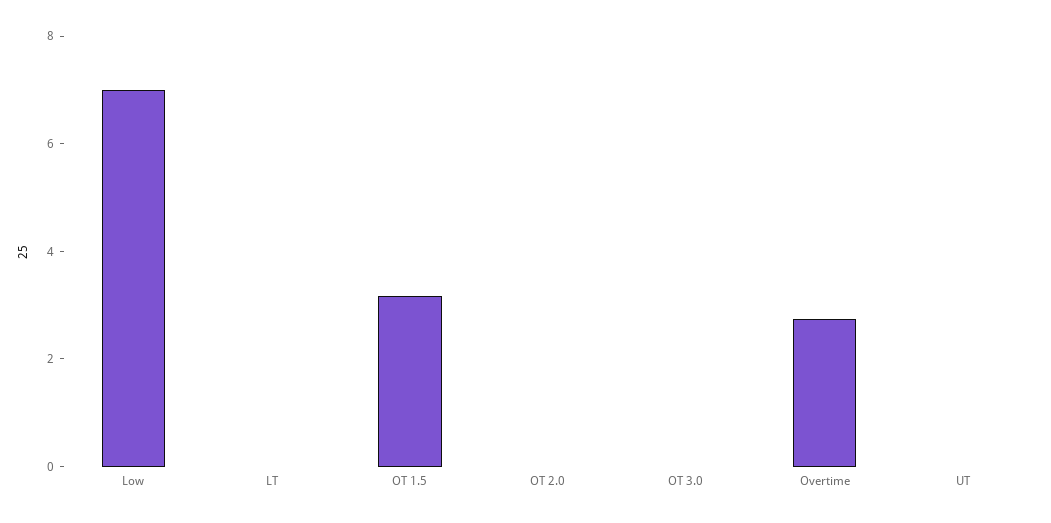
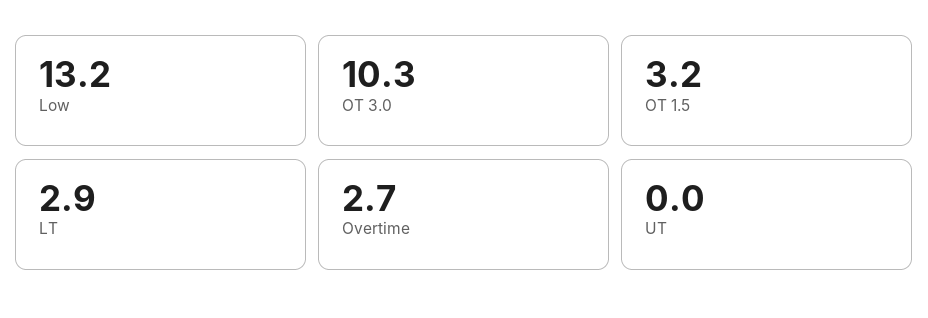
  {
-   "Low": 7,
+   "Low": 13.2,
-   "LT": 0,
+   "LT": 2.9,
    "OT 1.5": 3.2,
-   "OT 2.0": 0,
-   "OT 3.0": 0,
+   "OT 3.0": 10.3,
    "Overtime": 2.7,
    "UT": 0
  }

